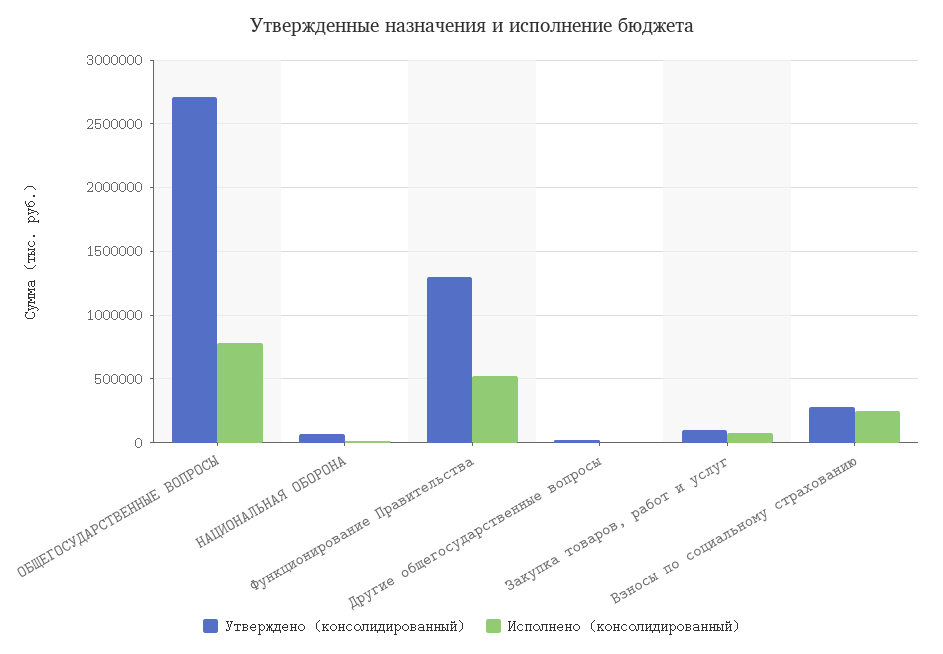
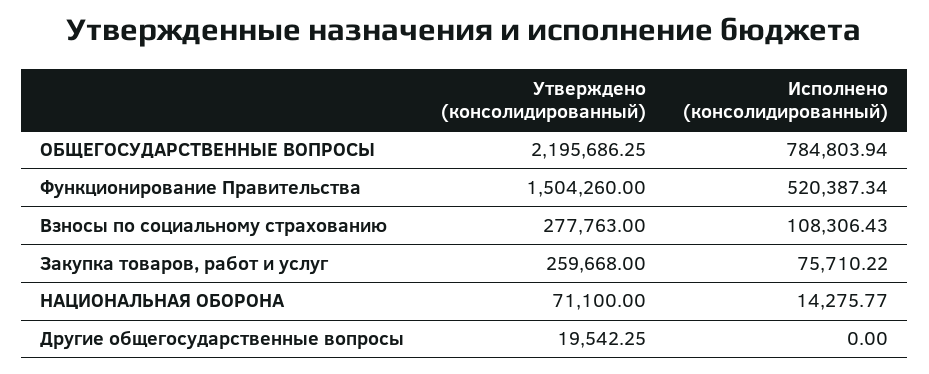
  {
    "Утверждено (консолидированный)": {
-     "ОБЩЕГОСУДАРСТВЕННЫЕ ВОПРОСЫ": 2700000,
+     "ОБЩЕГОСУДАРСТВЕННЫЕ ВОПРОСЫ": 2195686.25,
      "НАЦИОНАЛЬНАЯ ОБОРОНА": 71100,
-     "Функционирование Правительства": 1300000,
+     "Функционирование Правительства": 1504260,
      "Другие общегосударственные вопросы": 19542.25,
-     "Закупка товаров, работ и услуг": 100000,
+     "Закупка товаров, работ и услуг": 259668,
      "Взносы по социальному страхованию": 277763
    },
    "Исполнено (консолидированный)": {
      "ОБЩЕГОСУДАРСТВЕННЫЕ ВОПРОСЫ": 784803.94,
      "НАЦИОНАЛЬНАЯ ОБОРОНА": 14275.77,
      "Функционирование Правительства": 520387.34,
      "Другие общегосударственные вопросы": 0,
      "Закупка товаров, работ и услуг": 75710.22,
-     "Взносы по социальному страхованию": 250000
+     "Взносы по социальному страхованию": 108306.43
    }
  }

